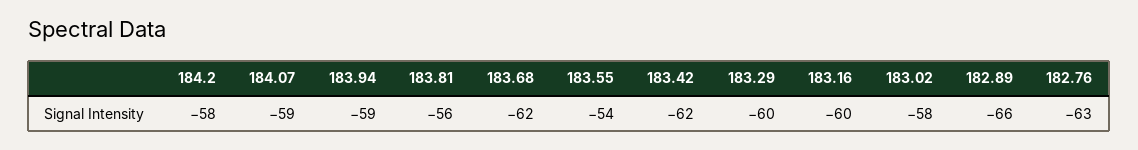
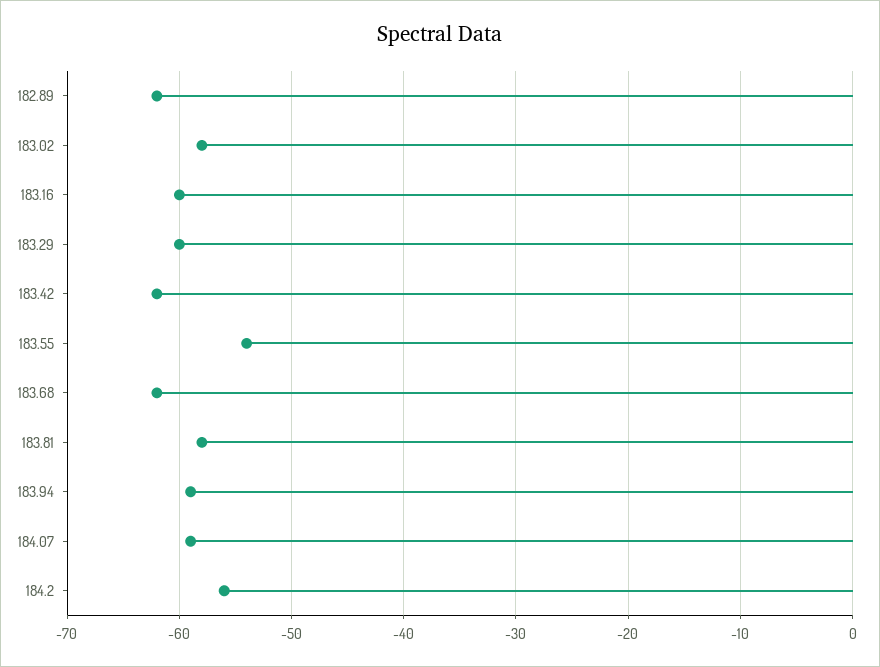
  {
-   "184.2": -58,
+   "184.2": -56,
    "184.07": -59,
    "183.94": -59,
-   "183.81": -56,
+   "183.81": -58,
    "183.68": -62,
    "183.55": -54,
    "183.42": -62,
    "183.29": -60,
    "183.16": -60,
    "183.02": -58,
-   "182.89": -66,
+   "182.89": -62
-   "182.76": -63
  }

